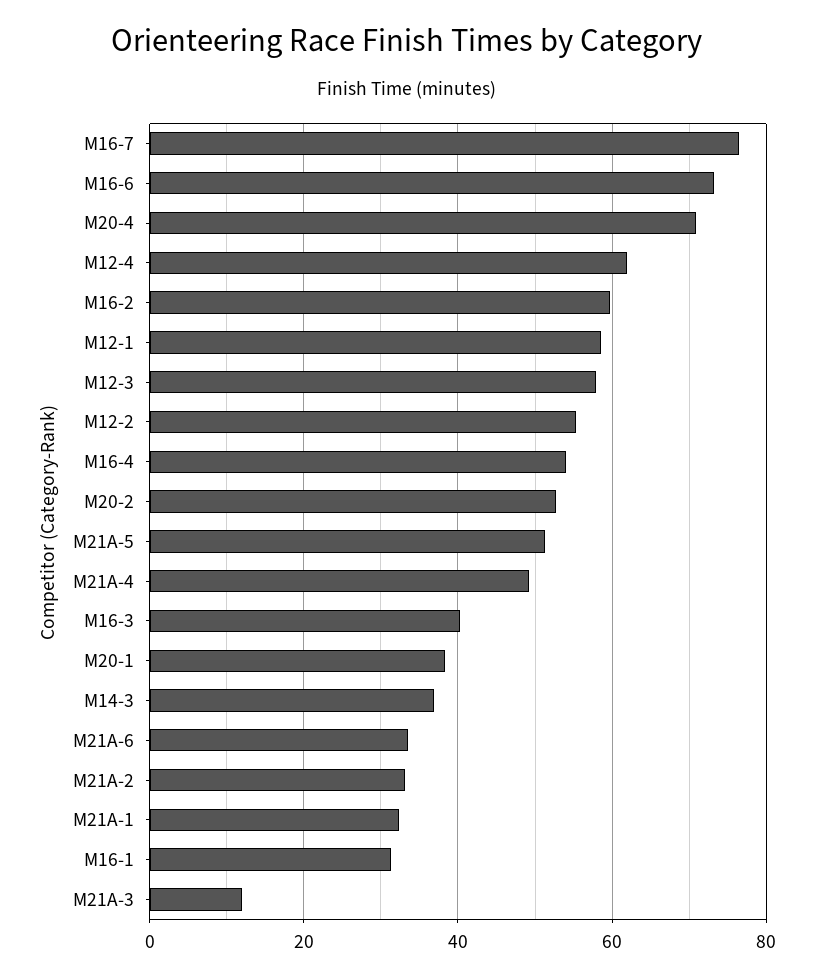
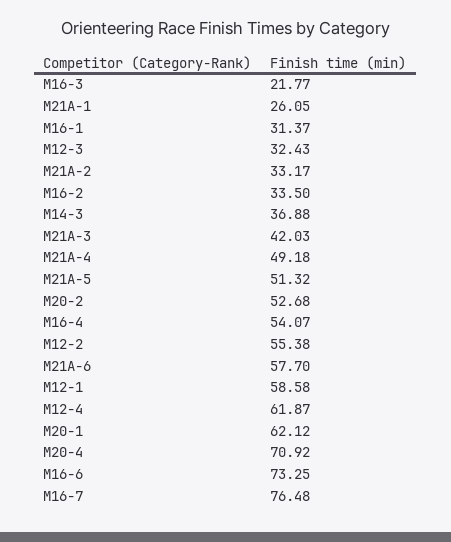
  {
    "M16-7": 76.48,
    "M16-6": 73.25,
    "M20-4": 70.92,
    "M12-4": 61.87,
-   "M16-2": 60,
+   "M16-2": 33.5,
    "M12-1": 58.58,
-   "M12-3": 58,
+   "M12-3": 32.43,
    "M12-2": 55.38,
    "M16-4": 54.07,
    "M20-2": 52.68,
    "M21A-5": 51.32,
    "M21A-4": 49.18,
-   "M16-3": 40,
+   "M16-3": 21.77,
-   "M20-1": 38,
+   "M20-1": 62.12,
    "M14-3": 36.88,
-   "M21A-6": 34,
+   "M21A-6": 57.7,
    "M21A-2": 33.17,
-   "M21A-1": 32,
+   "M21A-1": 26.05,
    "M16-1": 31.37,
-   "M21A-3": 12
+   "M21A-3": 42.03
  }

